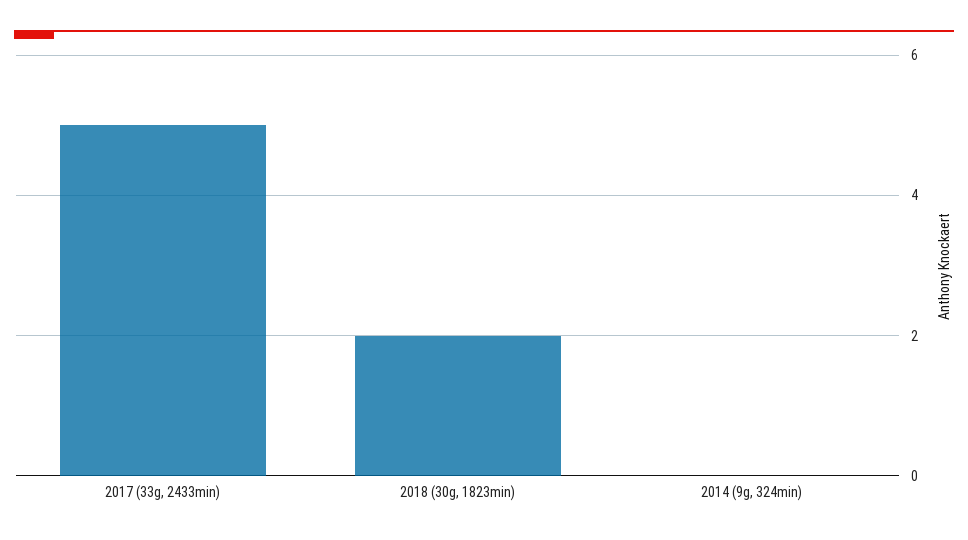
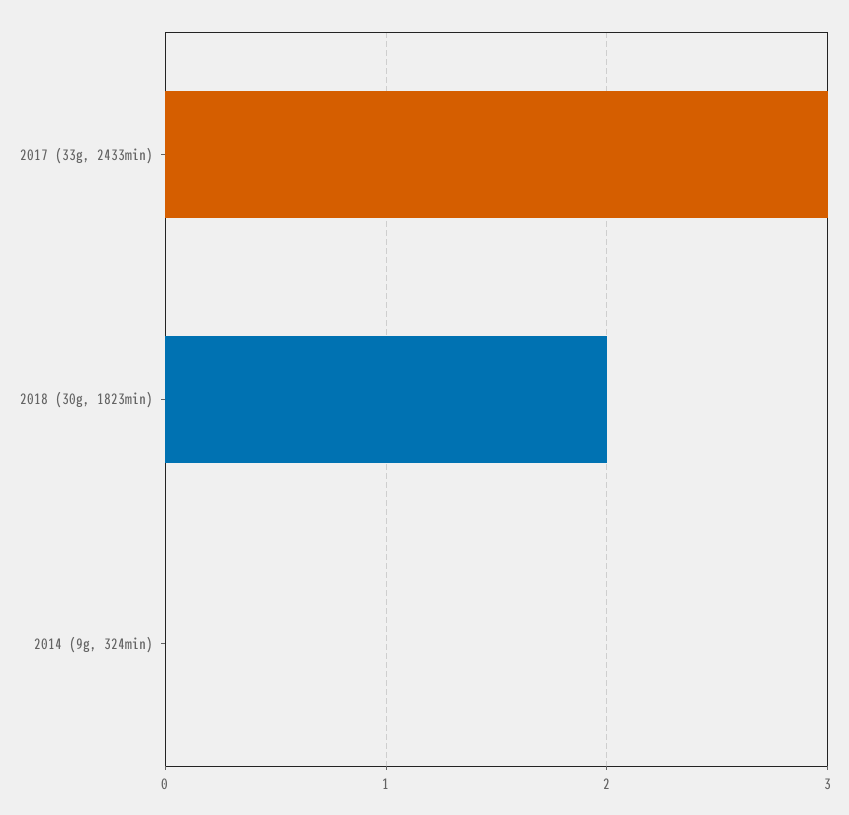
  {
-   "2017 (33g, 2433min)": 5,
+   "2017 (33g, 2433min)": 3,
    "2018 (30g, 1823min)": 2,
    "2014 (9g, 324min)": 0
  }

